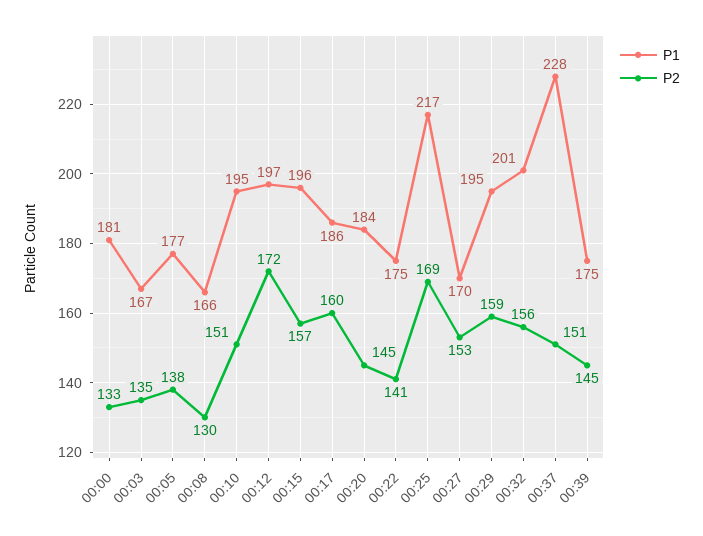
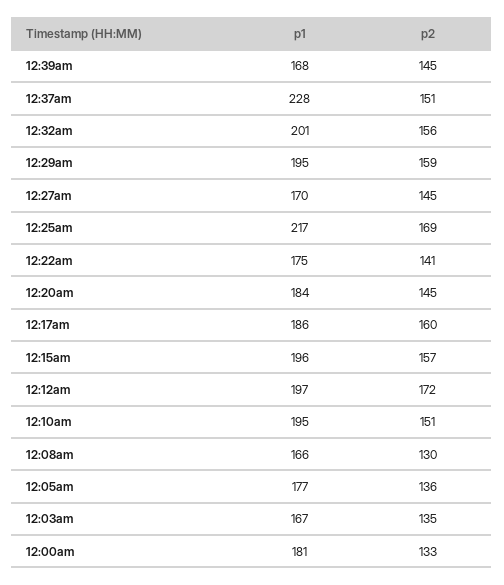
  {
    "P1": {
      "00:00": 181,
      "00:03": 167,
      "00:05": 177,
      "00:08": 166,
      "00:10": 195,
      "00:12": 197,
      "00:15": 196,
      "00:17": 186,
      "00:20": 184,
      "00:22": 175,
      "00:25": 217,
      "00:27": 170,
      "00:29": 195,
      "00:32": 201,
      "00:37": 228,
-     "00:39": 175
+     "00:39": 168
    },
    "P2": {
      "00:00": 133,
      "00:03": 135,
-     "00:05": 138,
+     "00:05": 136,
      "00:08": 130,
      "00:10": 151,
      "00:12": 172,
      "00:15": 157,
      "00:17": 160,
      "00:20": 145,
      "00:22": 141,
      "00:25": 169,
-     "00:27": 153,
+     "00:27": 145,
      "00:29": 159,
      "00:32": 156,
      "00:37": 151,
      "00:39": 145
    }
  }

